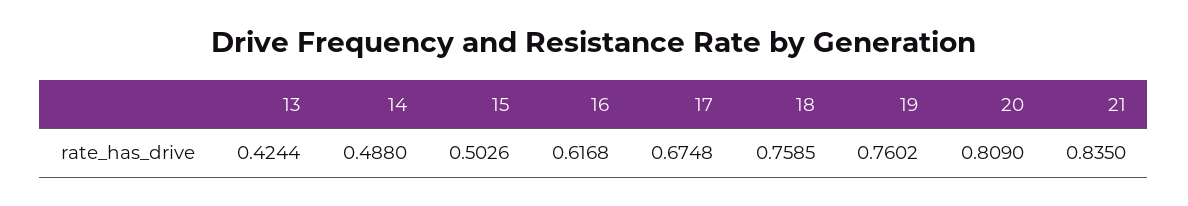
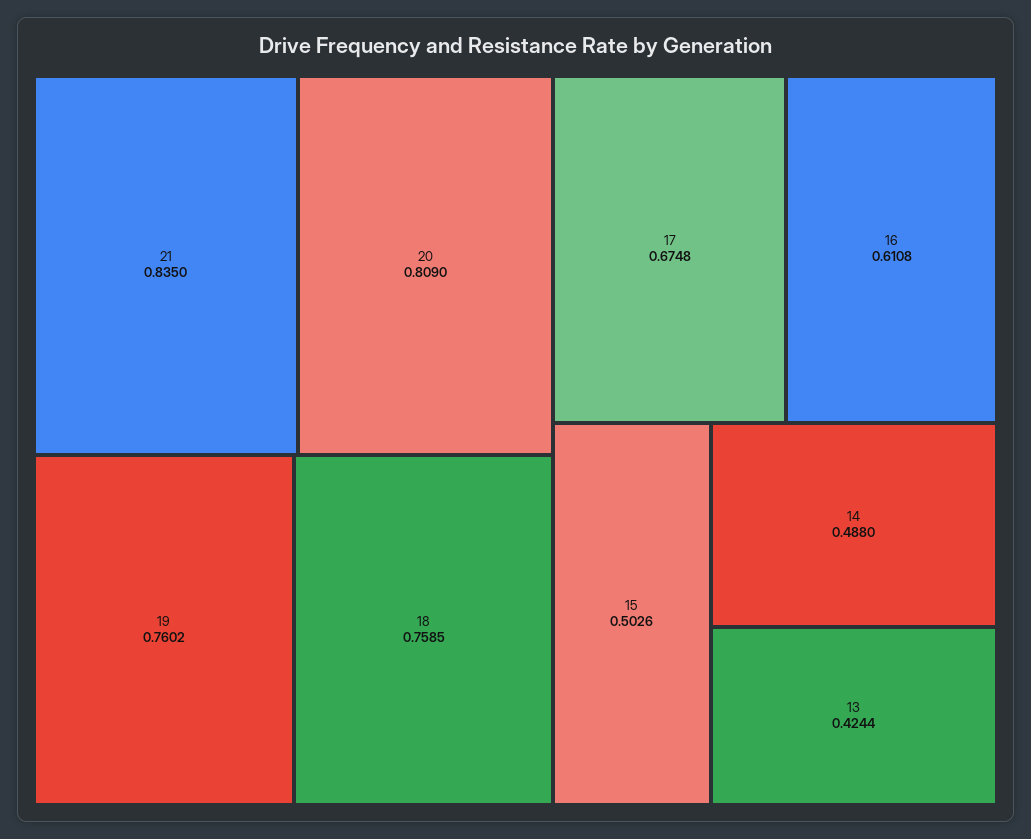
  {
    "13": 0.4244,
    "14": 0.488,
    "15": 0.5026,
-   "16": 0.6168,
+   "16": 0.6108,
    "17": 0.6748,
    "18": 0.7585,
    "19": 0.7602,
    "20": 0.809,
    "21": 0.835
  }

